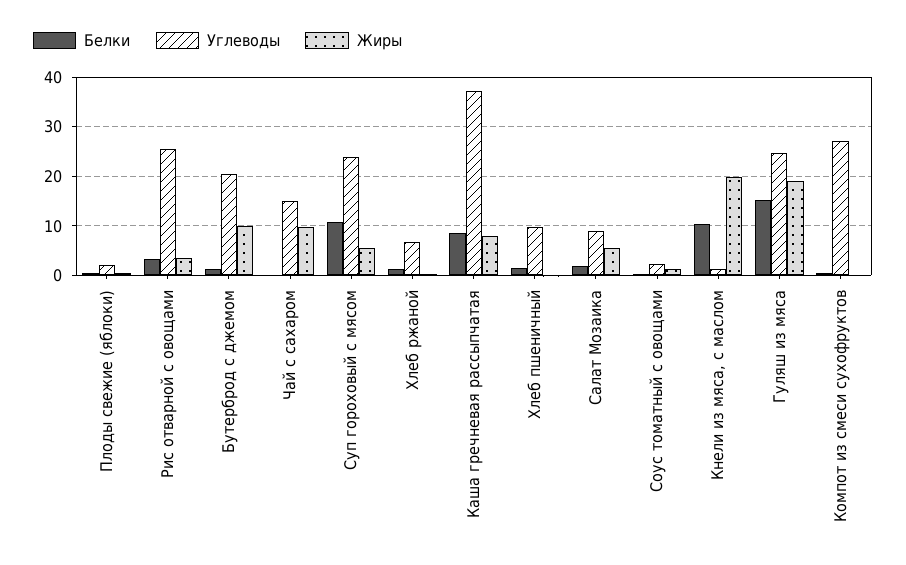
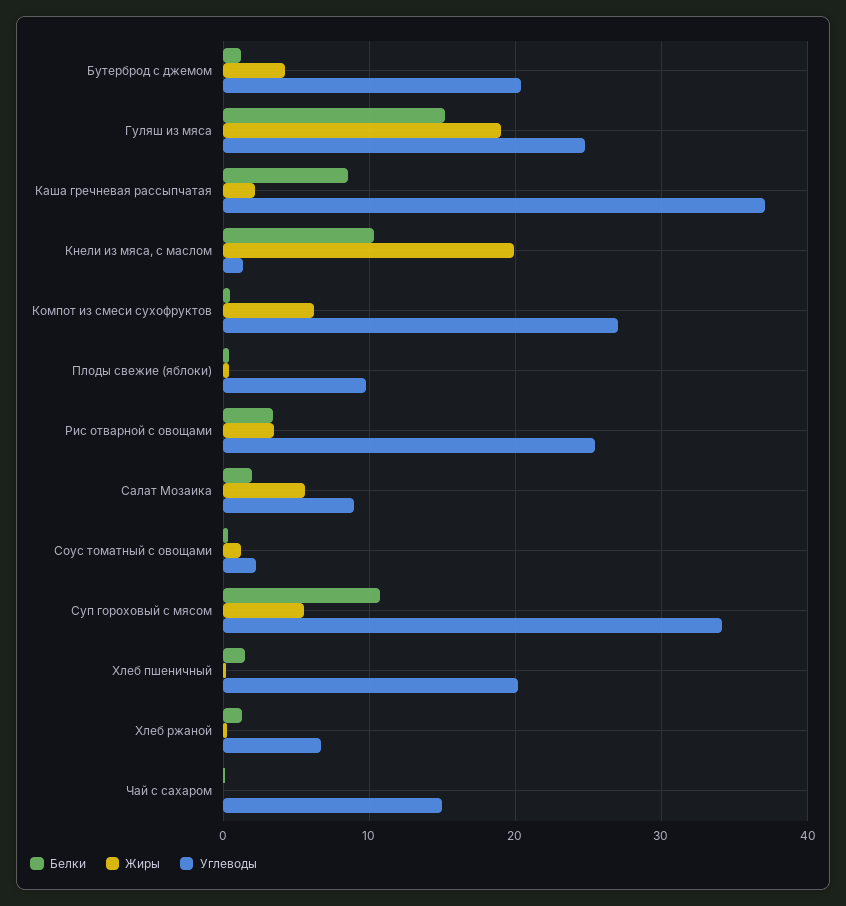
  {
    "Белки": {
      "Плоды свежие (яблоки)": 0,
      "Рис отварной с овощами": 3,
      "Бутерброд с джемом": 1,
      "Чай с сахаром": 0,
      "Суп гороховый с мясом": 11,
      "Хлеб ржаной": 1,
      "Каша гречневая рассыпчатая": 9,
      "Хлеб пшеничный": 2,
      "Салат Мозаика": 2,
      "Соус томатный с овощами": 0,
      "Кнели из мяса, с маслом": 10,
      "Гуляш из мяса": 15,
      "Компот из смеси сухофруктов": 1
    },
    "Углеводы": {
-     "Плоды свежие (яблоки)": 2,
+     "Плоды свежие (яблоки)": 10,
      "Рис отварной с овощами": 25,
      "Бутерброд с джемом": 20,
      "Чай с сахаром": 15,
-     "Суп гороховый с мясом": 24,
+     "Суп гороховый с мясом": 34,
      "Хлеб ржаной": 7,
      "Каша гречневая рассыпчатая": 37,
-     "Хлеб пшеничный": 10,
+     "Хлеб пшеничный": 20,
      "Салат Мозаика": 9,
      "Соус томатный с овощами": 2,
      "Кнели из мяса, с маслом": 1,
      "Гуляш из мяса": 25,
      "Компот из смеси сухофруктов": 27
    },
    "Жиры": {
      "Плоды свежие (яблоки)": 0,
      "Рис отварной с овощами": 3,
-     "Бутерброд с джемом": 10,
+     "Бутерброд с джемом": 4,
-     "Чай с сахаром": 10,
+     "Чай с сахаром": 0,
      "Суп гороховый с мясом": 6,
      "Хлеб ржаной": 0,
-     "Каша гречневая рассыпчатая": 8,
+     "Каша гречневая рассыпчатая": 2,
      "Хлеб пшеничный": 0,
      "Салат Мозаика": 6,
      "Соус томатный с овощами": 1,
      "Кнели из мяса, с маслом": 20,
      "Гуляш из мяса": 19,
-     "Компот из смеси сухофруктов": 0
+     "Компот из смеси сухофруктов": 6
    }
  }

